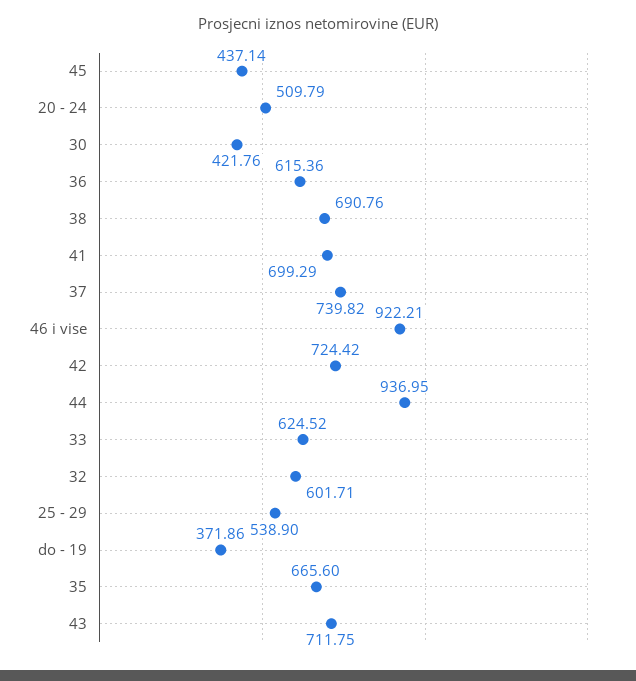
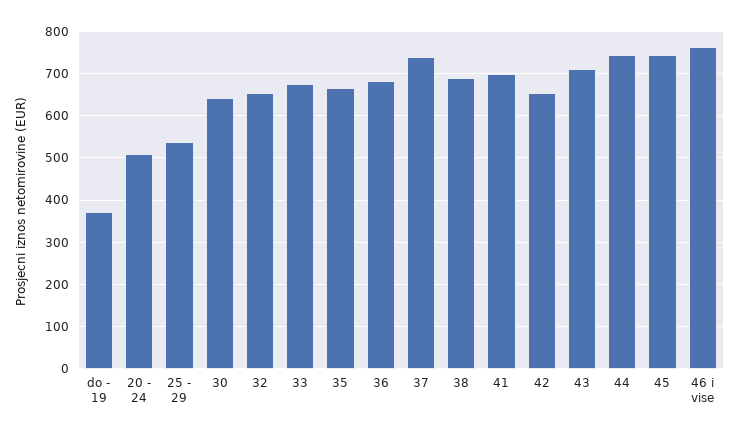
  {
-   "45": 437.14,
+   "45": 740,
    "20 - 24": 509.79,
-   "30": 421.76,
+   "30": 640,
-   "36": 615.36,
+   "36": 680,
    "38": 690.76,
    "41": 699.29,
    "37": 739.82,
-   "46 i vise": 922.21,
+   "46 i vise": 760,
-   "42": 724.42,
+   "42": 660,
-   "44": 936.95,
+   "44": 740,
-   "33": 624.52,
+   "33": 680,
-   "32": 601.71,
+   "32": 660,
    "25 - 29": 538.9,
    "do - 19": 371.86,
    "35": 665.6,
    "43": 711.75
  }

